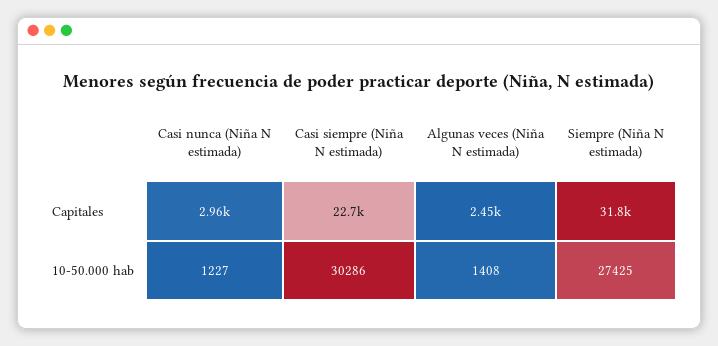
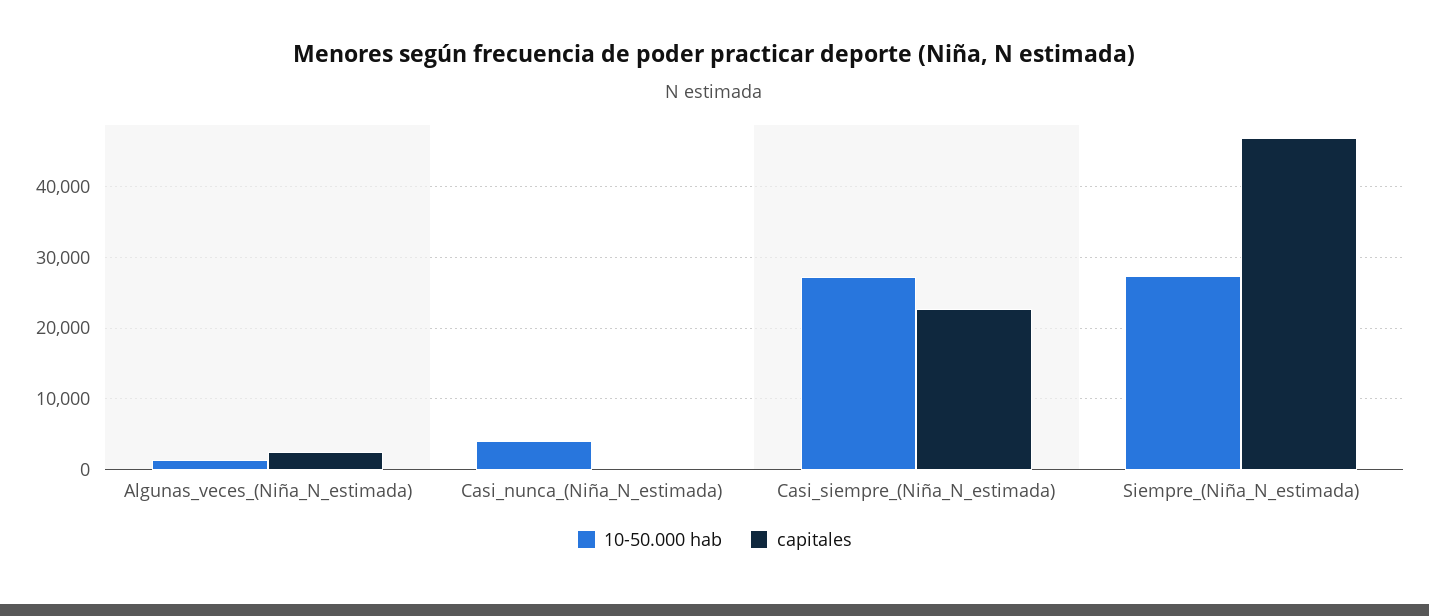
  {
    "Capitales": {
-     "Casi nunca (Niña N estimada)": 2960,
+     "Casi nunca (Niña N estimada)": 0,
      "Casi siempre (Niña N estimada)": 22700,
      "Algunas veces (Niña N estimada)": 2450,
-     "Siempre (Niña N estimada)": 31800
+     "Siempre (Niña N estimada)": 47000
    },
    "10-50.000 hab": {
-     "Casi nunca (Niña N estimada)": 1227,
+     "Casi nunca (Niña N estimada)": 4000,
-     "Casi siempre (Niña N estimada)": 30286,
+     "Casi siempre (Niña N estimada)": 27000,
      "Algunas veces (Niña N estimada)": 1408,
      "Siempre (Niña N estimada)": 27425
    }
  }

